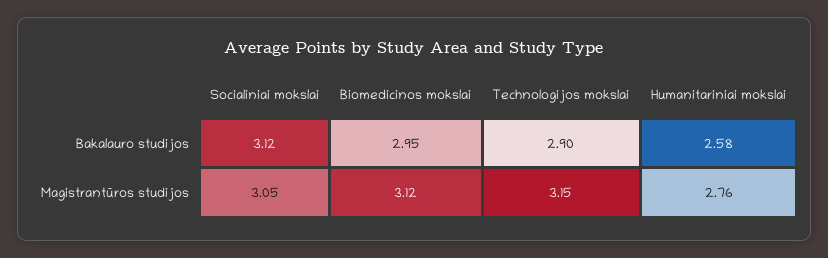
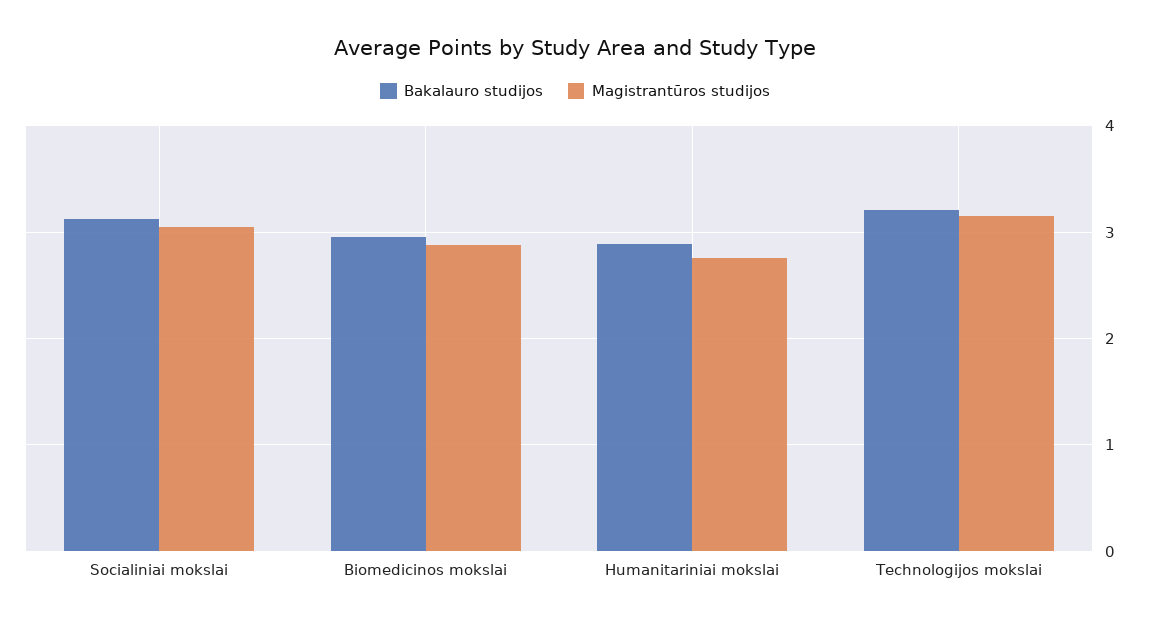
  {
    "Bakalauro studijos": {
      "Socialiniai mokslai": 3.12,
      "Biomedicinos mokslai": 2.95,
-     "Technologijos mokslai": 2.9,
+     "Technologijos mokslai": 3.2,
-     "Humanitariniai mokslai": 2.58
+     "Humanitariniai mokslai": 2.9
    },
    "Magistrantūros studijos": {
      "Socialiniai mokslai": 3.05,
-     "Biomedicinos mokslai": 3.12,
+     "Biomedicinos mokslai": 2.9,
      "Technologijos mokslai": 3.15,
      "Humanitariniai mokslai": 2.76
    }
  }

